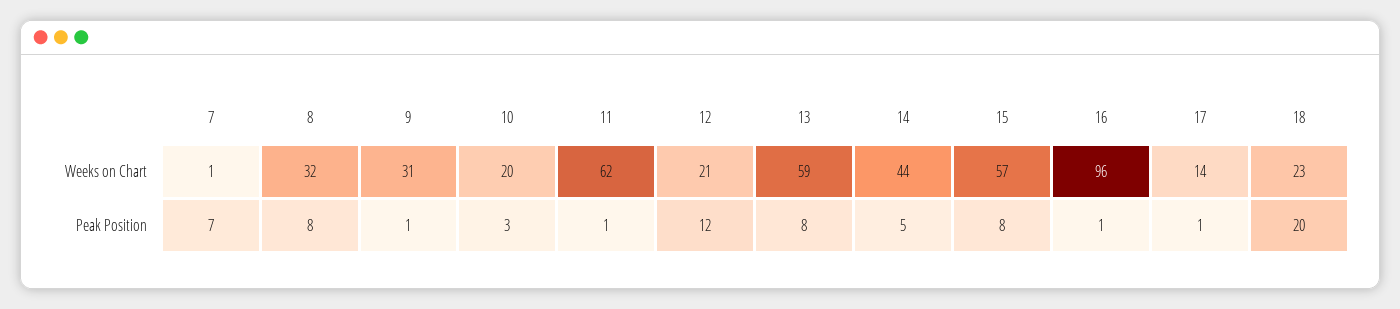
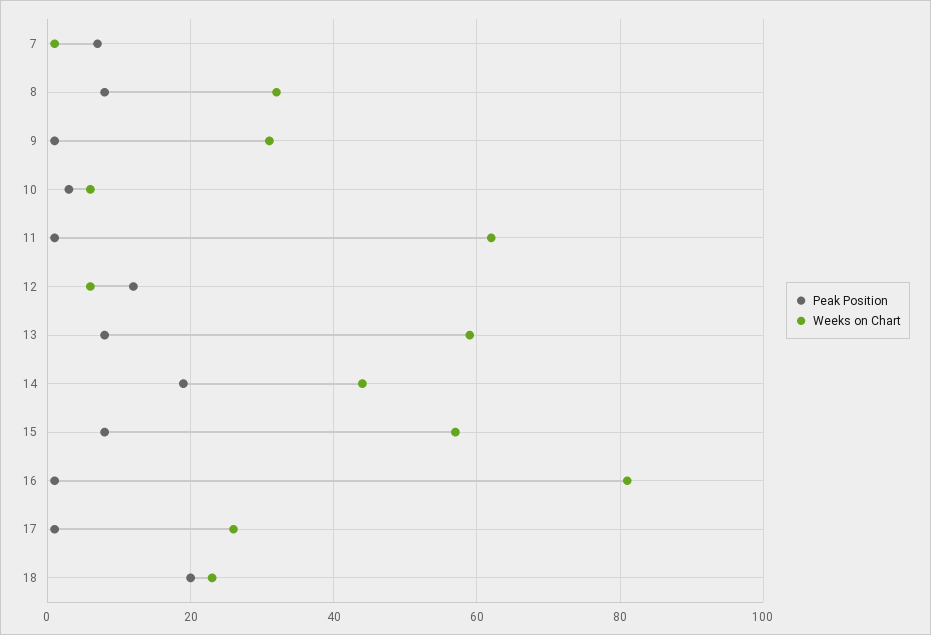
  {
    "Weeks on Chart": {
      "7": 1,
      "8": 32,
      "9": 31,
-     "10": 20,
+     "10": 5,
      "11": 62,
-     "12": 21,
+     "12": 5,
      "13": 59,
      "14": 44,
      "15": 57,
-     "16": 96,
+     "16": 80,
-     "17": 14,
+     "17": 25,
      "18": 23
    },
    "Peak Position": {
      "7": 7,
      "8": 8,
      "9": 1,
      "10": 3,
      "11": 1,
      "12": 12,
      "13": 8,
-     "14": 5,
+     "14": 20,
      "15": 8,
      "16": 1,
      "17": 1,
      "18": 20
    }
  }

